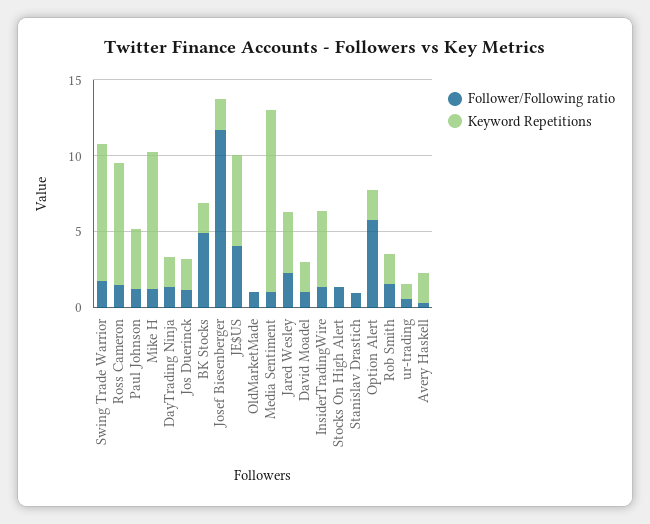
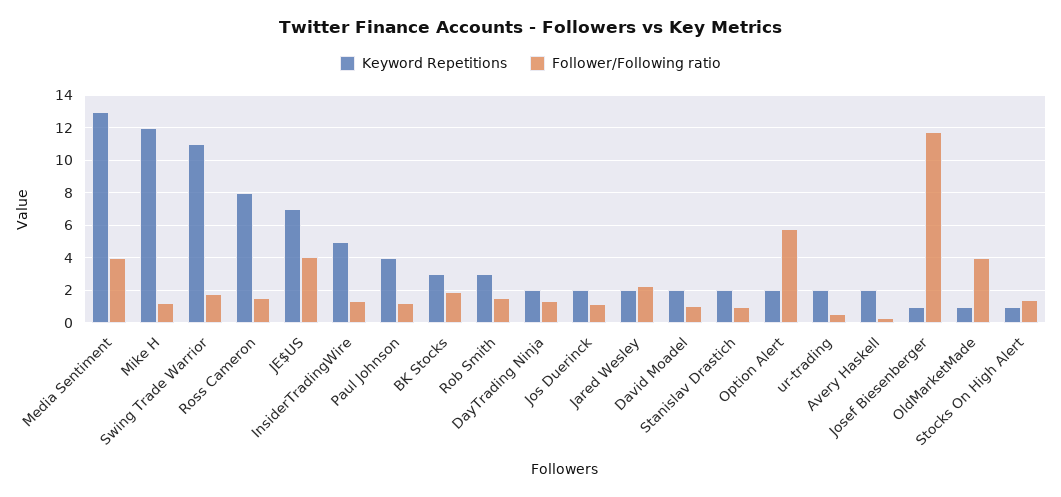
  {
    "Follower/Following ratio": {
      "Swing Trade Warrior": 2,
      "Ross Cameron": 1.5,
      "Paul Johnson": 1,
      "Mike H": 1,
      "DayTrading Ninja": 1.5,
      "Jos Duerinck": 1,
-     "BK Stocks": 5,
+     "BK Stocks": 2,
      "Josef Biesenberger": 11.5,
      "JE$US": 4,
-     "OldMarketMade": 1,
+     "OldMarketMade": 4,
-     "Media Sentiment": 1,
+     "Media Sentiment": 4,
      "Jared Wesley": 2.5,
      "David Moadel": 1,
      "InsiderTradingWire": 1.5,
      "Stocks On High Alert": 1.5,
      "Stanislav Drastich": 1,
      "Option Alert": 6,
      "Rob Smith": 1.5,
      "ur-trading": 0.5,
      "Avery Haskell": 0.5
    },
    "Keyword Repetitions": {
-     "Swing Trade Warrior": 9,
+     "Swing Trade Warrior": 11,
      "Ross Cameron": 8,
      "Paul Johnson": 4,
-     "Mike H": 9,
+     "Mike H": 12,
      "DayTrading Ninja": 2,
      "Jos Duerinck": 2,
-     "BK Stocks": 2,
+     "BK Stocks": 3,
-     "Josef Biesenberger": 2,
+     "Josef Biesenberger": 1,
-     "JE$US": 6,
+     "JE$US": 7,
-     "OldMarketMade": 0,
+     "OldMarketMade": 1,
-     "Media Sentiment": 12,
+     "Media Sentiment": 13,
-     "Jared Wesley": 4,
+     "Jared Wesley": 2,
      "David Moadel": 2,
      "InsiderTradingWire": 5,
-     "Stocks On High Alert": 0,
+     "Stocks On High Alert": 1,
-     "Stanislav Drastich": 0,
+     "Stanislav Drastich": 2,
      "Option Alert": 2,
-     "Rob Smith": 2,
+     "Rob Smith": 3,
-     "ur-trading": 1,
+     "ur-trading": 2,
      "Avery Haskell": 2
    }
  }

